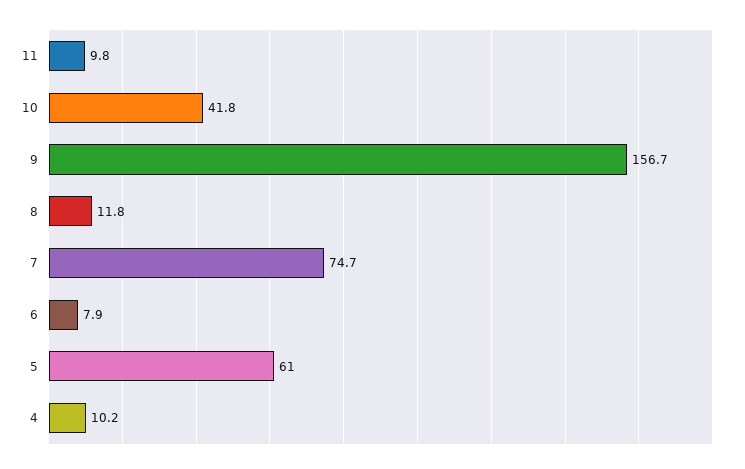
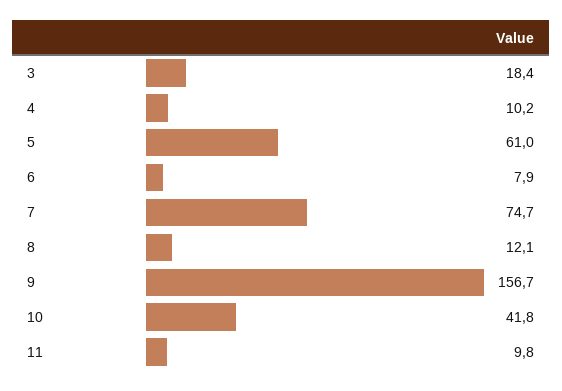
  {
    "11": 9.8,
    "10": 41.8,
    "9": 156.7,
-   "8": 11.8,
+   "8": 12.1,
    "7": 74.7,
    "6": 7.9,
    "5": 61,
-   "4": 10.2
+   "4": 10.2,
+   "3": 18.4
  }

